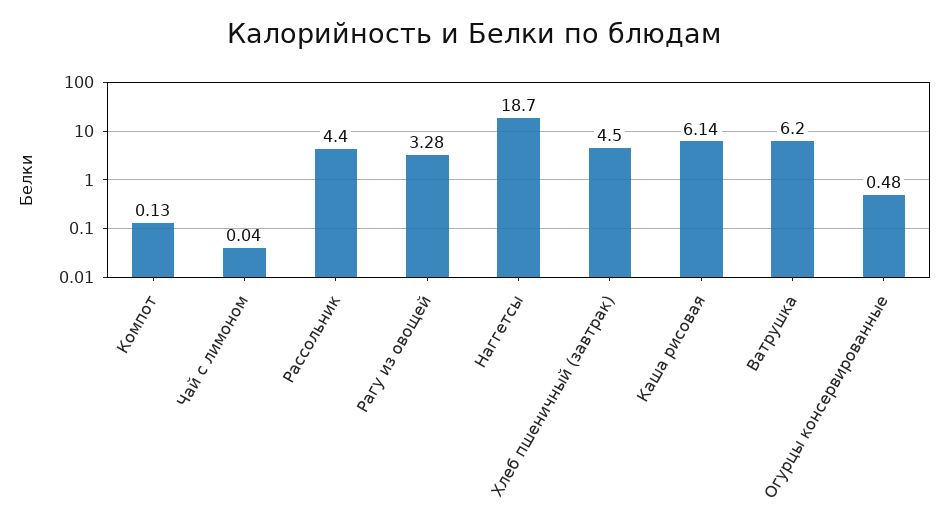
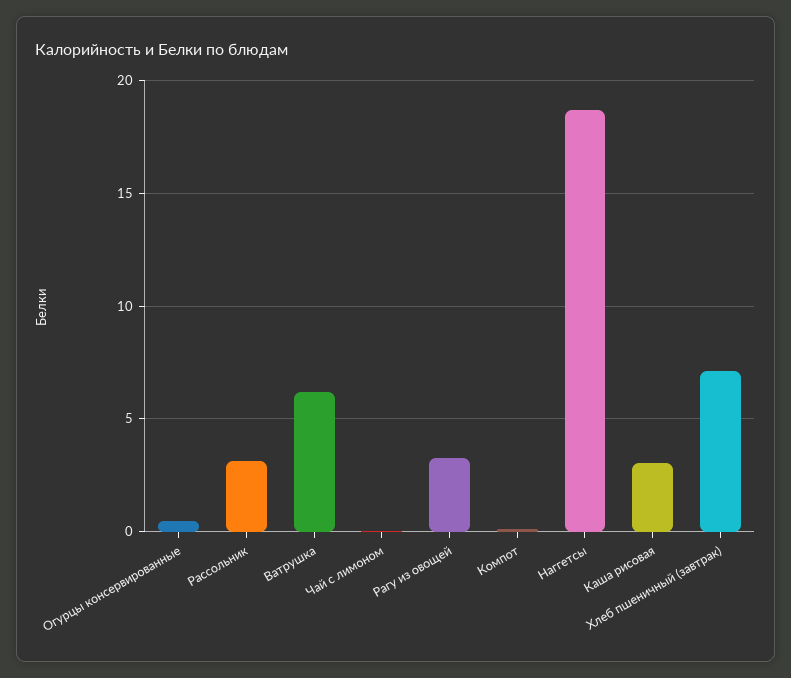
  {
    "Компот": 0.13,
    "Чай с лимоном": 0.04,
-   "Рассольник": 4.4,
+   "Рассольник": 3,
    "Рагу из овощей": 3.28,
    "Наггетсы": 18.7,
-   "Хлеб пшеничный (завтрак)": 4.5,
+   "Хлеб пшеничный (завтрак)": 7,
-   "Каша рисовая": 6.14,
+   "Каша рисовая": 3,
    "Ватрушка": 6.2,
    "Огурцы консервированные": 0.48
  }

